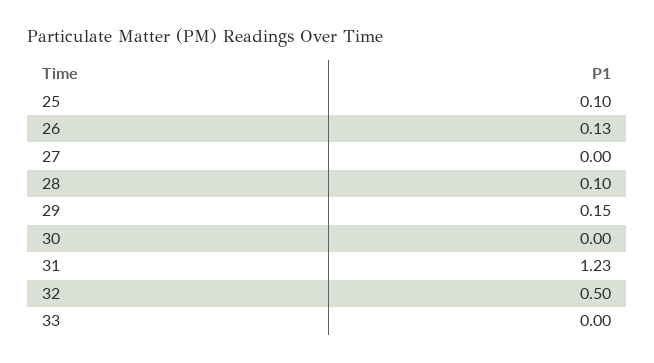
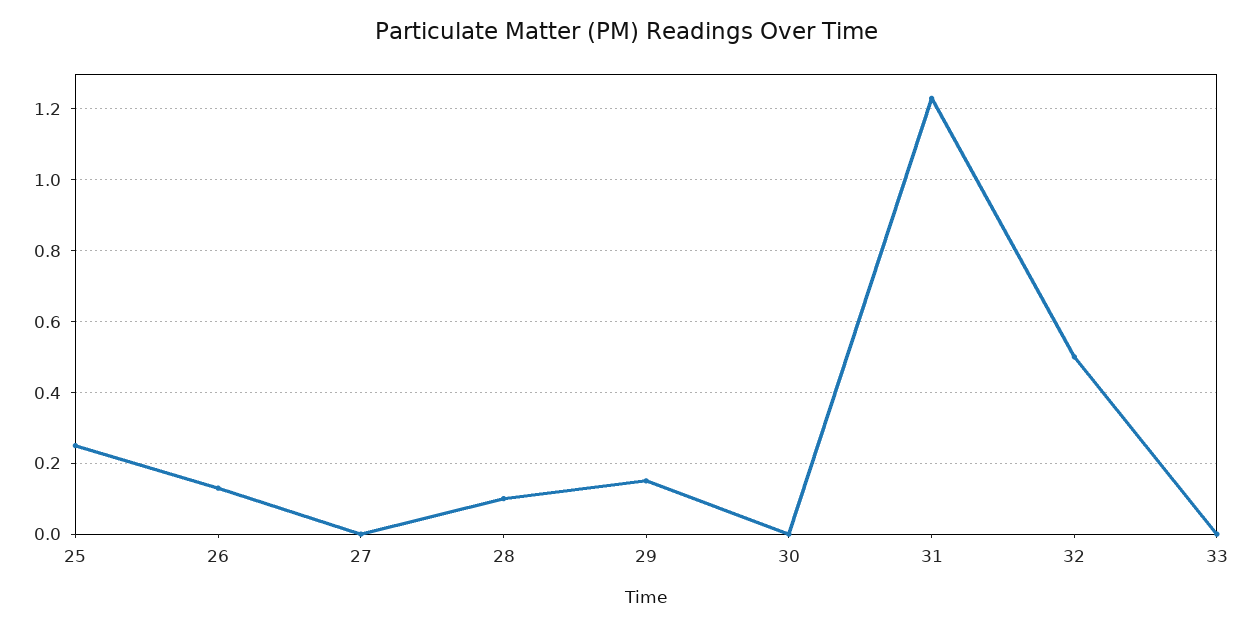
  {
-   "25": 0.1,
+   "25": 0.25,
    "26": 0.13,
    "27": 0,
    "28": 0.1,
    "29": 0.15,
    "30": 0,
    "31": 1.23,
    "32": 0.5,
    "33": 0
  }

